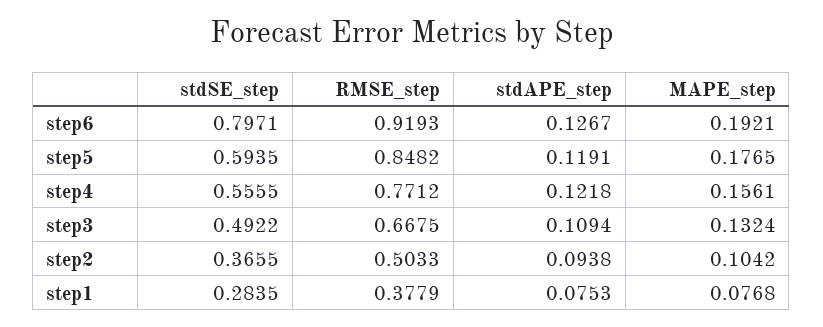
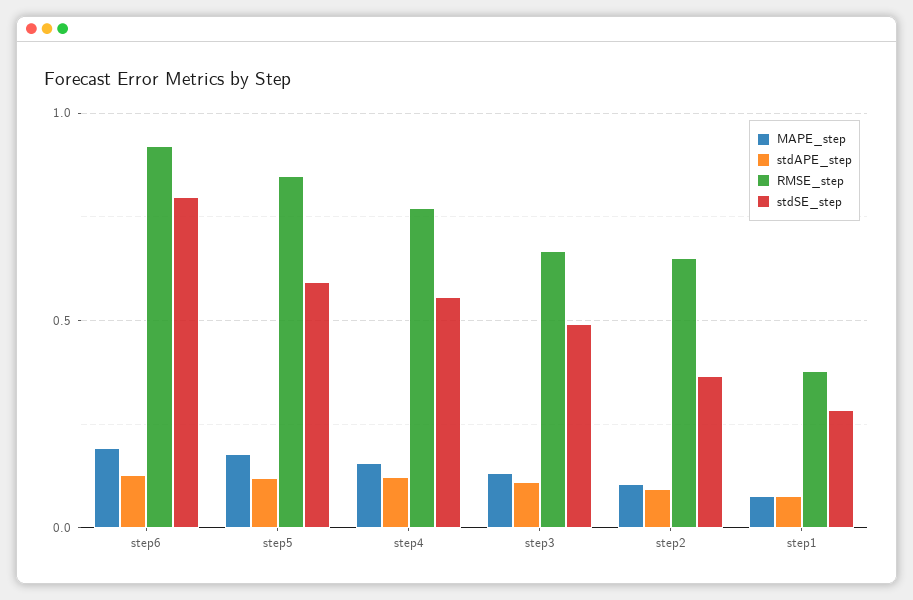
  {
    "stdSE_step": {
      "step6": 0.7971,
      "step5": 0.5935,
      "step4": 0.5555,
      "step3": 0.4922,
      "step2": 0.3655,
      "step1": 0.2835
    },
    "RMSE_step": {
      "step6": 0.9193,
      "step5": 0.8482,
      "step4": 0.7712,
      "step3": 0.6675,
-     "step2": 0.5033,
+     "step2": 0.65,
      "step1": 0.3779
    },
    "stdAPE_step": {
      "step6": 0.1267,
      "step5": 0.1191,
      "step4": 0.1218,
      "step3": 0.1094,
      "step2": 0.0938,
      "step1": 0.0753
    },
    "MAPE_step": {
      "step6": 0.1921,
      "step5": 0.1765,
      "step4": 0.1561,
      "step3": 0.1324,
      "step2": 0.1042,
      "step1": 0.0768
    }
  }

